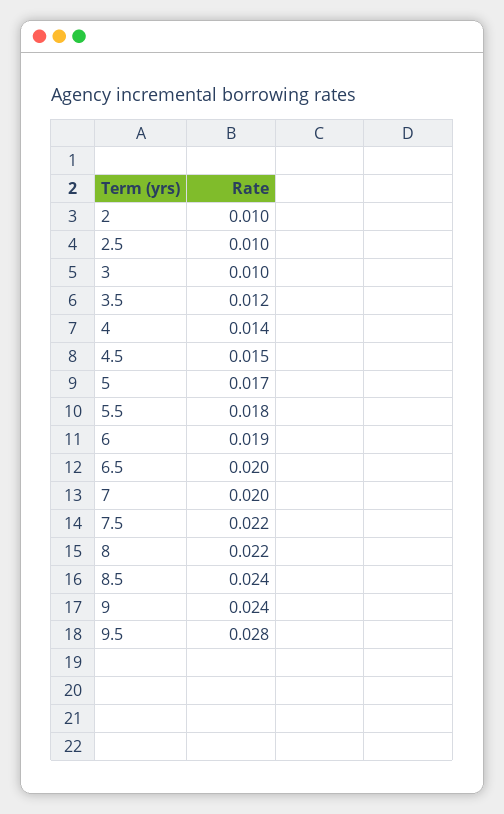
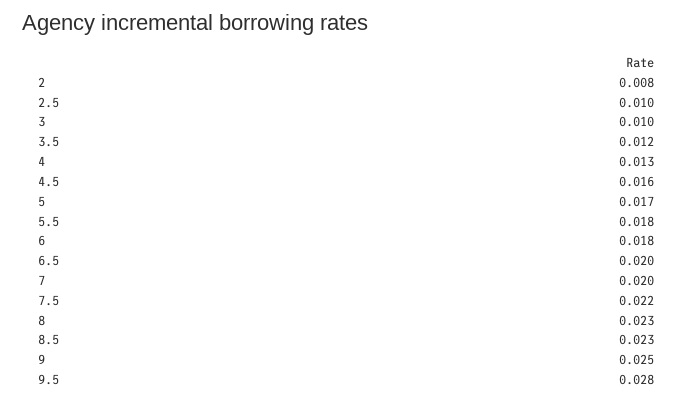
  {
-   "2": 0.01,
+   "2": 0.008,
    "2.5": 0.01,
    "3": 0.01,
    "3.5": 0.012,
-   "4": 0.014,
+   "4": 0.013,
-   "4.5": 0.015,
+   "4.5": 0.016,
    "5": 0.017,
    "5.5": 0.018,
-   "6": 0.019,
+   "6": 0.018,
    "6.5": 0.02,
    "7": 0.02,
    "7.5": 0.022,
-   "8": 0.022,
+   "8": 0.023,
-   "8.5": 0.024,
+   "8.5": 0.023,
-   "9": 0.024,
+   "9": 0.025,
    "9.5": 0.028
  }

